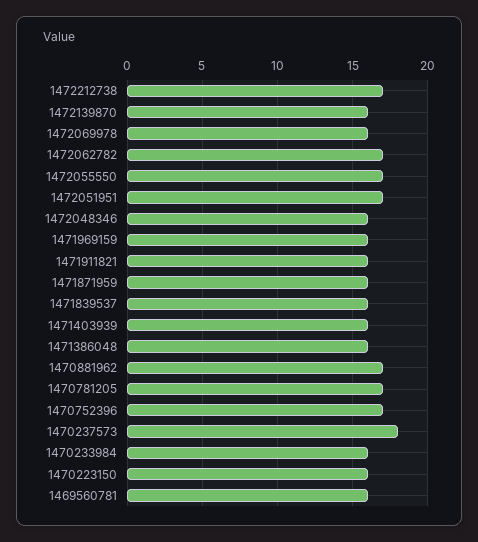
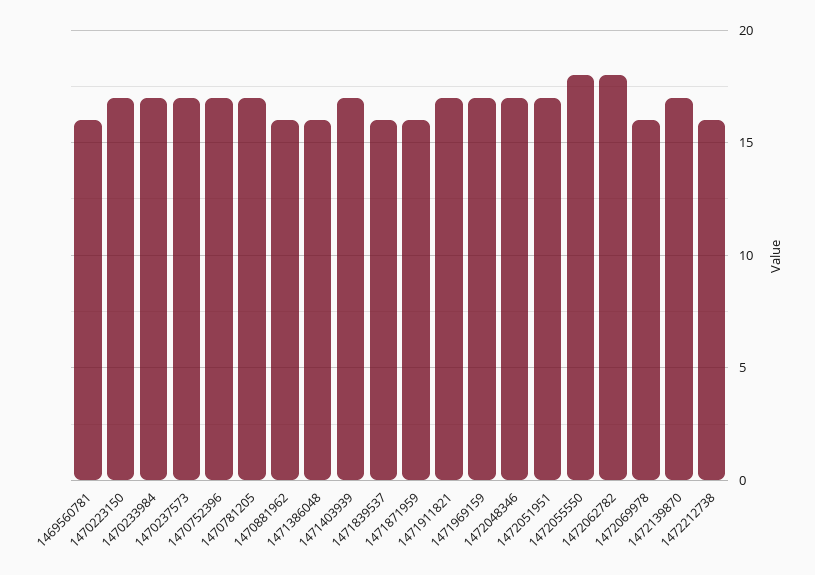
  {
-   "1472212738": 17,
+   "1472212738": 16,
-   "1472139870": 16,
+   "1472139870": 17,
    "1472069978": 16,
-   "1472062782": 17,
+   "1472062782": 18,
-   "1472055550": 17,
+   "1472055550": 18,
    "1472051951": 17,
-   "1472048346": 16,
+   "1472048346": 17,
-   "1471969159": 16,
+   "1471969159": 17,
-   "1471911821": 16,
+   "1471911821": 17,
    "1471871959": 16,
    "1471839537": 16,
-   "1471403939": 16,
+   "1471403939": 17,
    "1471386048": 16,
-   "1470881962": 17,
+   "1470881962": 16,
    "1470781205": 17,
    "1470752396": 17,
-   "1470237573": 18,
+   "1470237573": 17,
-   "1470233984": 16,
+   "1470233984": 17,
-   "1470223150": 16,
+   "1470223150": 17,
    "1469560781": 16
  }

